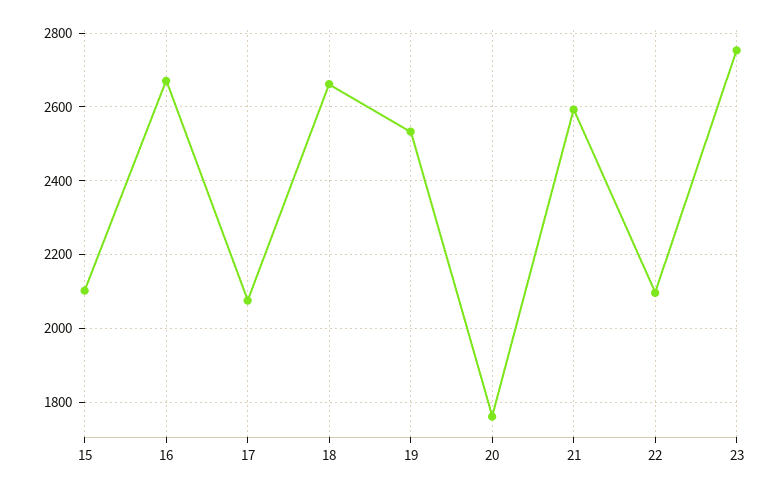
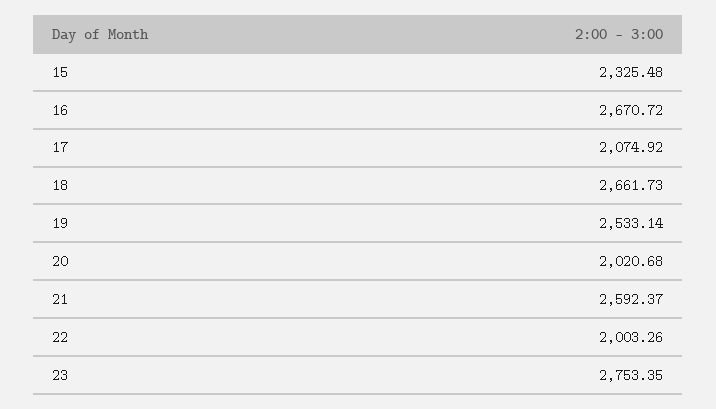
  {
-   "15": 2100,
+   "15": 2325.48,
    "16": 2670.72,
    "17": 2074.92,
    "18": 2661.73,
    "19": 2533.14,
-   "20": 1760,
+   "20": 2020.68,
    "21": 2592.37,
-   "22": 2100,
+   "22": 2003.26,
    "23": 2753.35
  }

